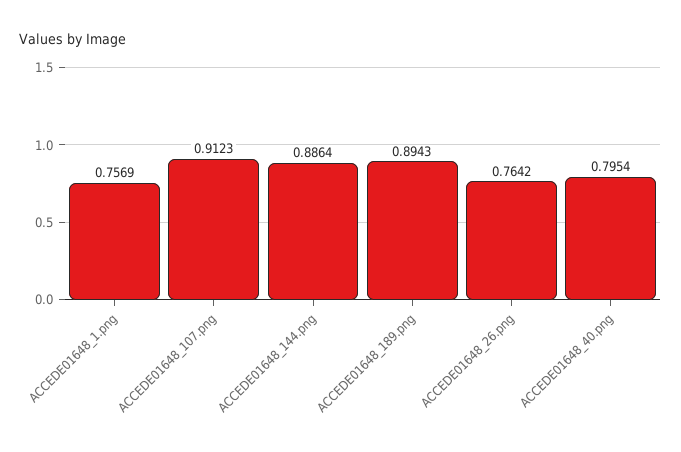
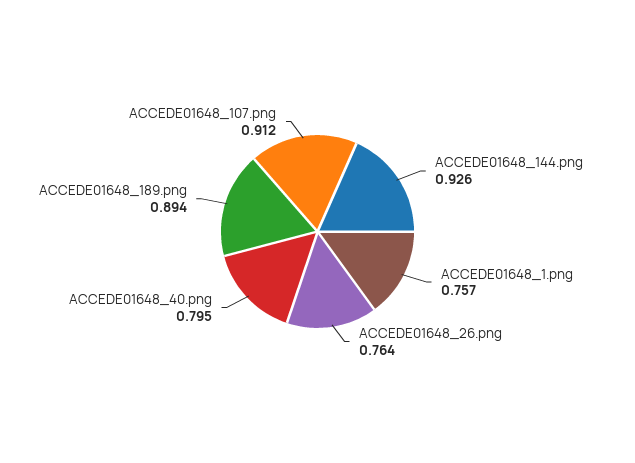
  {
    "ACCEDE01648_1.png": 0.7569,
    "ACCEDE01648_107.png": 0.9123,
-   "ACCEDE01648_144.png": 0.8864,
+   "ACCEDE01648_144.png": 0.926,
    "ACCEDE01648_189.png": 0.8943,
    "ACCEDE01648_26.png": 0.7642,
    "ACCEDE01648_40.png": 0.7954
  }

